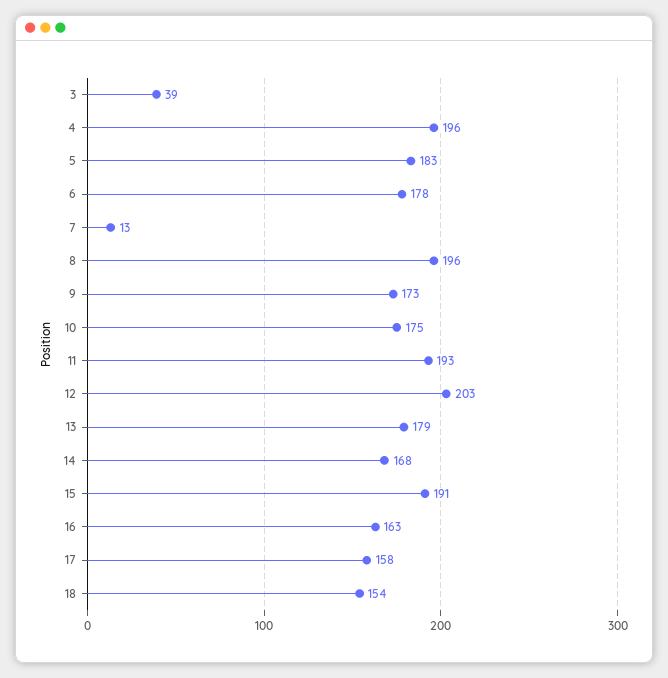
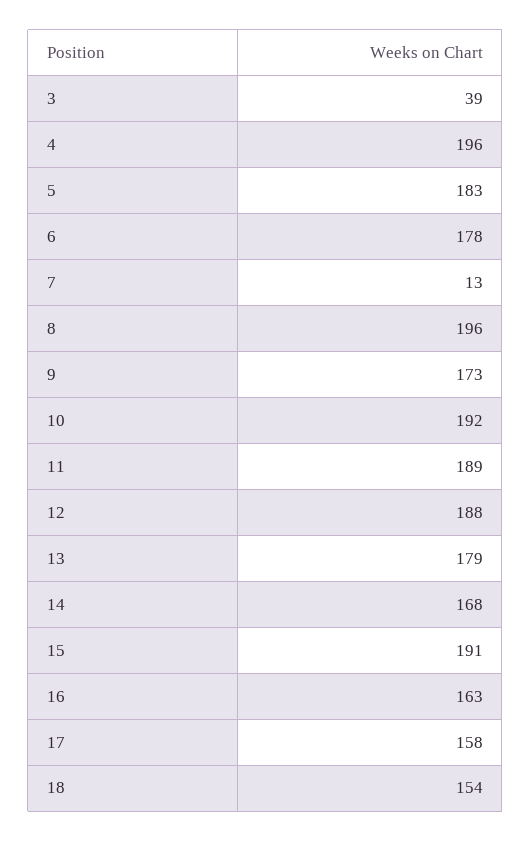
  {
    "3": 39,
    "4": 196,
    "5": 183,
    "6": 178,
    "7": 13,
    "8": 196,
    "9": 173,
-   "10": 175,
+   "10": 192,
-   "11": 193,
+   "11": 189,
-   "12": 203,
+   "12": 188,
    "13": 179,
    "14": 168,
    "15": 191,
    "16": 163,
    "17": 158,
    "18": 154
  }

